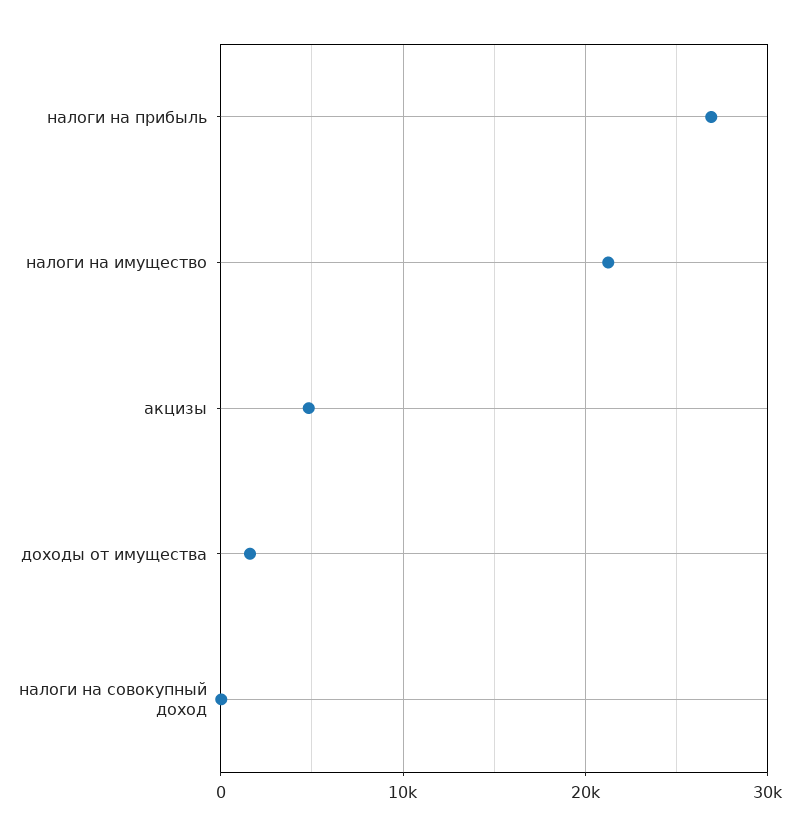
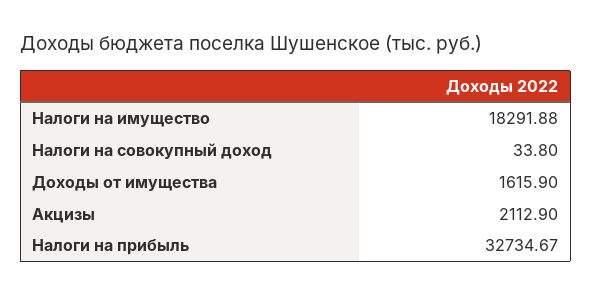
  {
-   "налоги на прибыль": 27000,
+   "налоги на прибыль": 32734.67,
-   "налоги на имущество": 21000,
+   "налоги на имущество": 18291.88,
-   "акцизы": 5000,
+   "акцизы": 2112.9,
    "доходы от имущества": 1615.9,
    "налоги на совокупный доход": 33.8
  }

